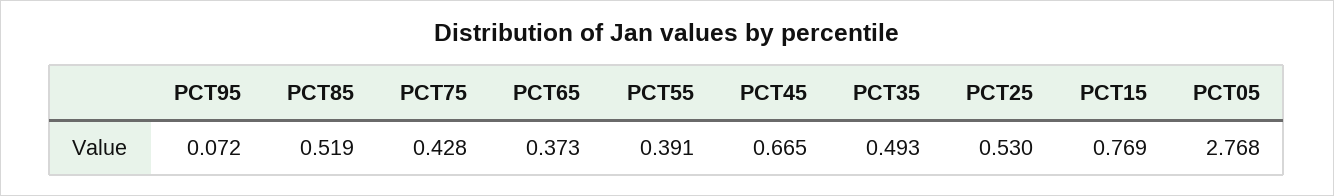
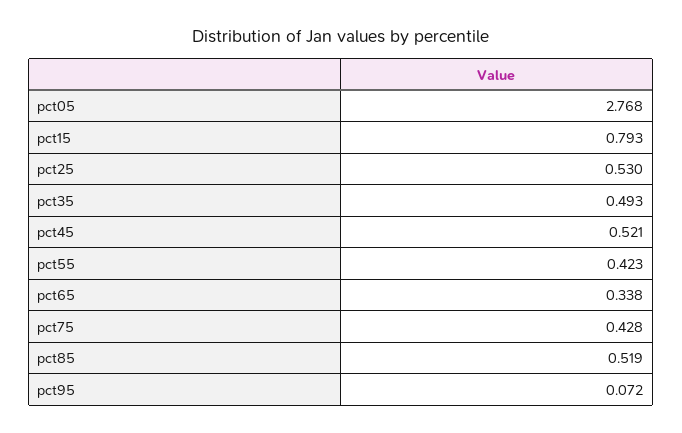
  {
    "PCT95": 0.072,
    "PCT85": 0.519,
    "PCT75": 0.428,
-   "PCT65": 0.373,
+   "PCT65": 0.338,
-   "PCT55": 0.391,
+   "PCT55": 0.423,
-   "PCT45": 0.665,
+   "PCT45": 0.521,
    "PCT35": 0.493,
    "PCT25": 0.53,
-   "PCT15": 0.769,
+   "PCT15": 0.793,
    "PCT05": 2.768
  }

